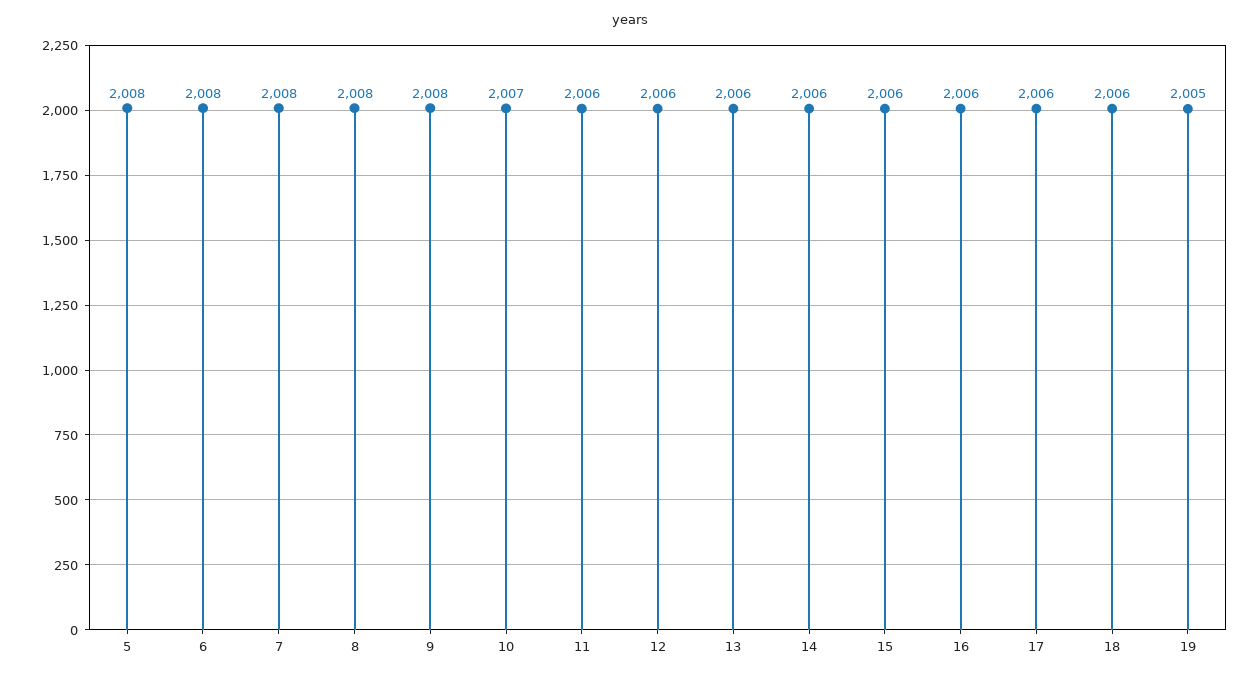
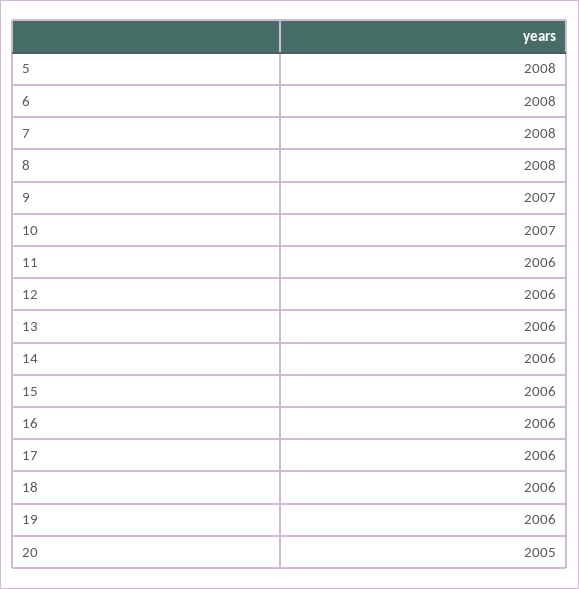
  {
    "5": 2008,
    "6": 2008,
    "7": 2008,
    "8": 2008,
-   "9": 2008,
+   "9": 2007,
    "10": 2007,
    "11": 2006,
    "12": 2006,
    "13": 2006,
    "14": 2006,
    "15": 2006,
    "16": 2006,
    "17": 2006,
    "18": 2006,
-   "19": 2005
+   "19": 2006,
+   "20": 2005
  }

